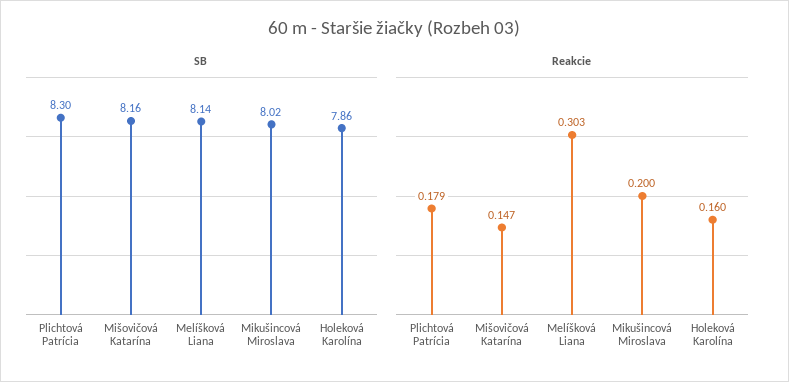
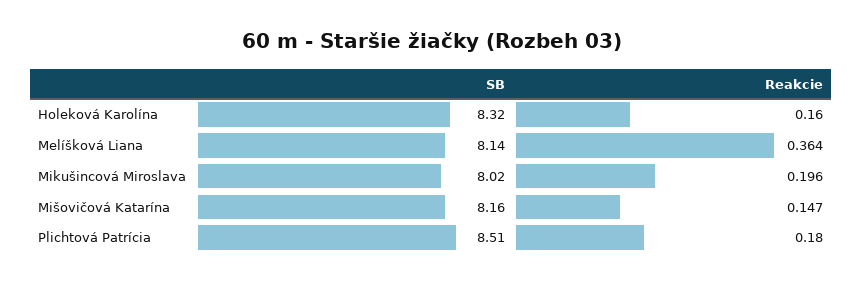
  {
    "SB": {
-     "Plichtová Patrícia": 8.3,
+     "Plichtová Patrícia": 8.51,
      "Mišovičová Katarína": 8.16,
      "Melíšková Liana": 8.14,
      "Mikušincová Miroslava": 8.02,
-     "Holeková Karolína": 7.86
+     "Holeková Karolína": 8.32
    },
    "Reakcie": {
-     "Plichtová Patrícia": 0.179,
+     "Plichtová Patrícia": 0.18,
      "Mišovičová Katarína": 0.147,
-     "Melíšková Liana": 0.303,
+     "Melíšková Liana": 0.364,
-     "Mikušincová Miroslava": 0.2,
+     "Mikušincová Miroslava": 0.196,
      "Holeková Karolína": 0.16
    }
  }

